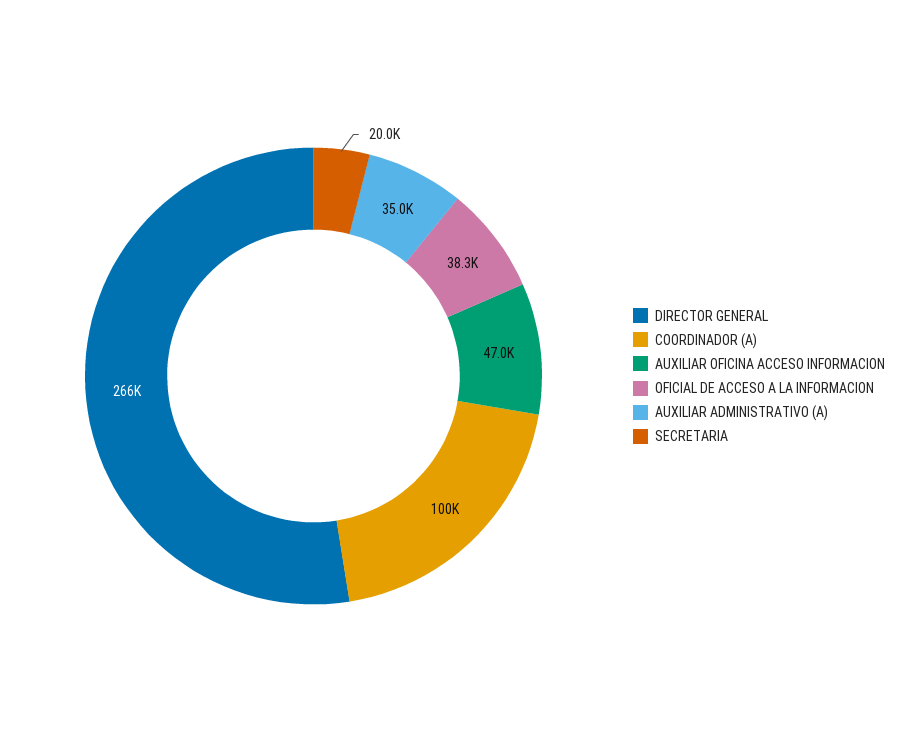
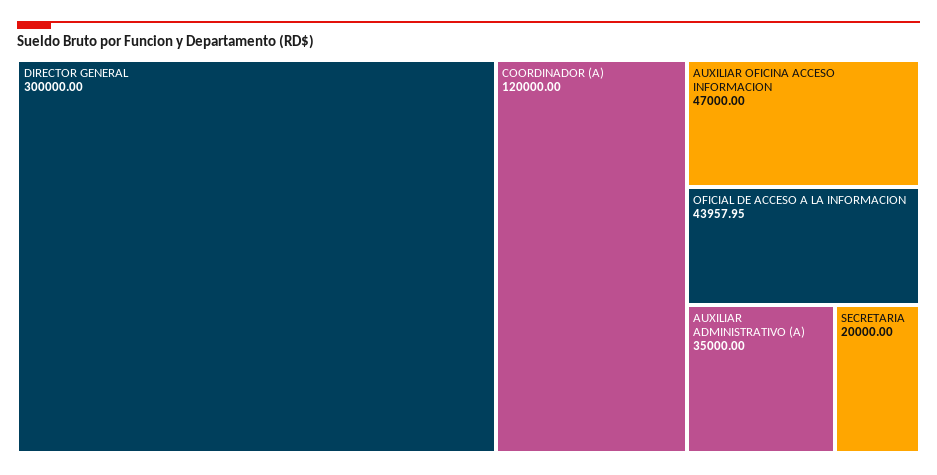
  {
-   "DIRECTOR GENERAL": 266000,
+   "DIRECTOR GENERAL": 300000,
-   "COORDINADOR (A)": 100000,
+   "COORDINADOR (A)": 120000,
    "AUXILIAR OFICINA ACCESO INFORMACION": 47000,
-   "OFICIAL DE ACCESO A LA INFORMACION": 38300,
+   "OFICIAL DE ACCESO A LA INFORMACION": 43957.95,
    "AUXILIAR ADMINISTRATIVO (A)": 35000,
    "SECRETARIA": 20000
  }

